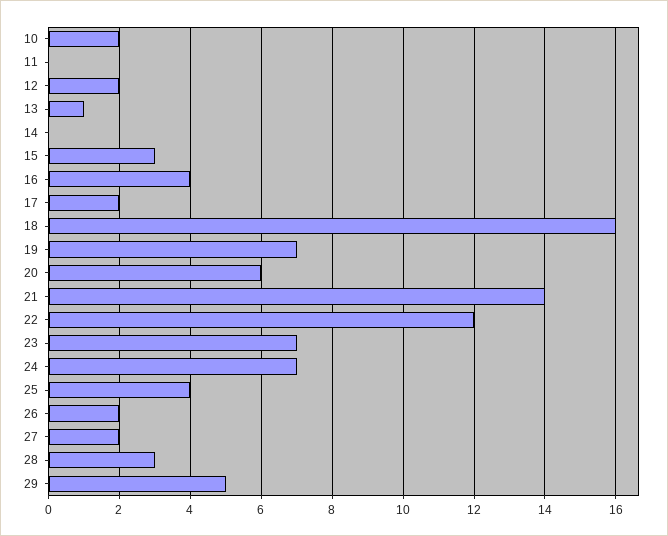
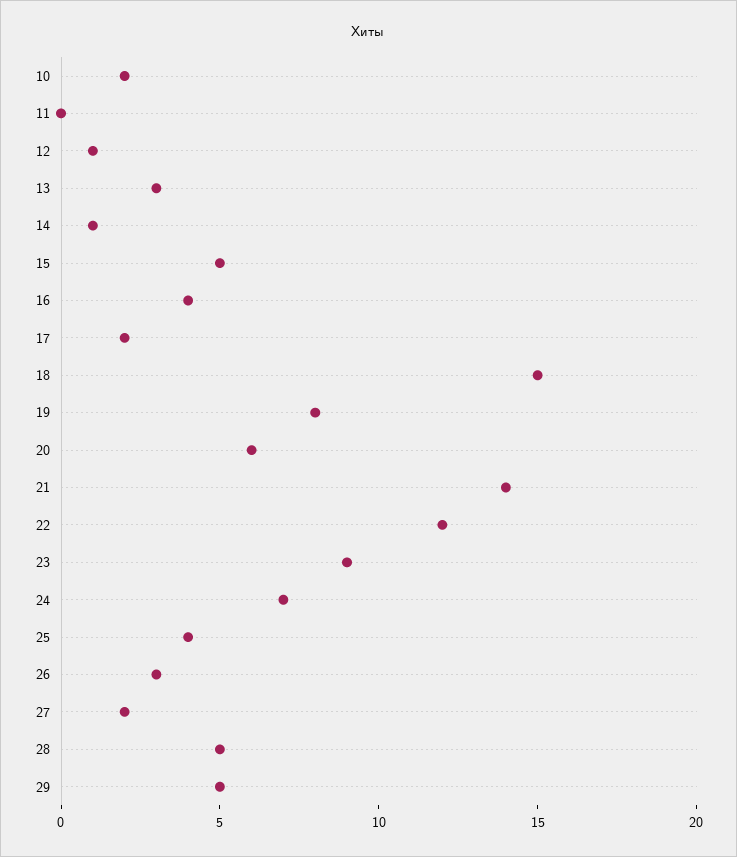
  {
    "10": 2,
    "11": 0,
-   "12": 2,
+   "12": 1,
-   "13": 1,
+   "13": 3,
-   "14": 0,
+   "14": 1,
-   "15": 3,
+   "15": 5,
    "16": 4,
    "17": 2,
-   "18": 16,
+   "18": 15,
-   "19": 7,
+   "19": 8,
    "20": 6,
    "21": 14,
    "22": 12,
-   "23": 7,
+   "23": 9,
    "24": 7,
    "25": 4,
-   "26": 2,
+   "26": 3,
    "27": 2,
-   "28": 3,
+   "28": 5,
    "29": 5
  }

